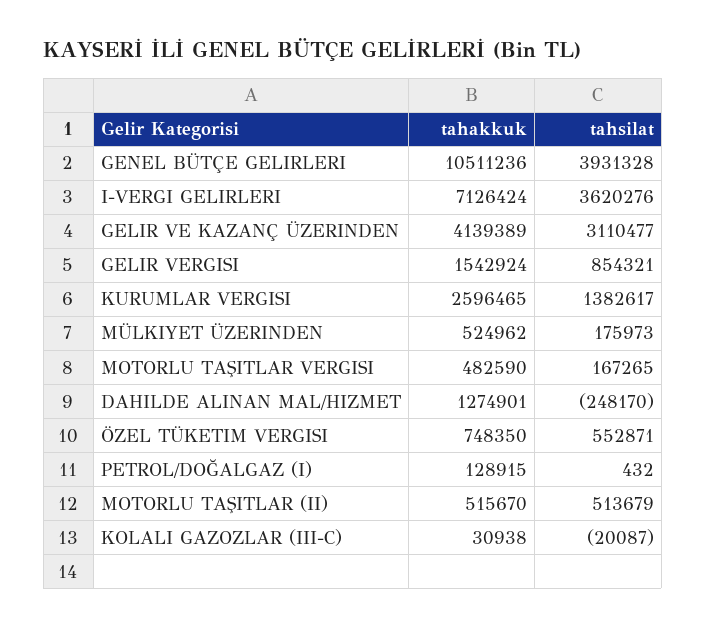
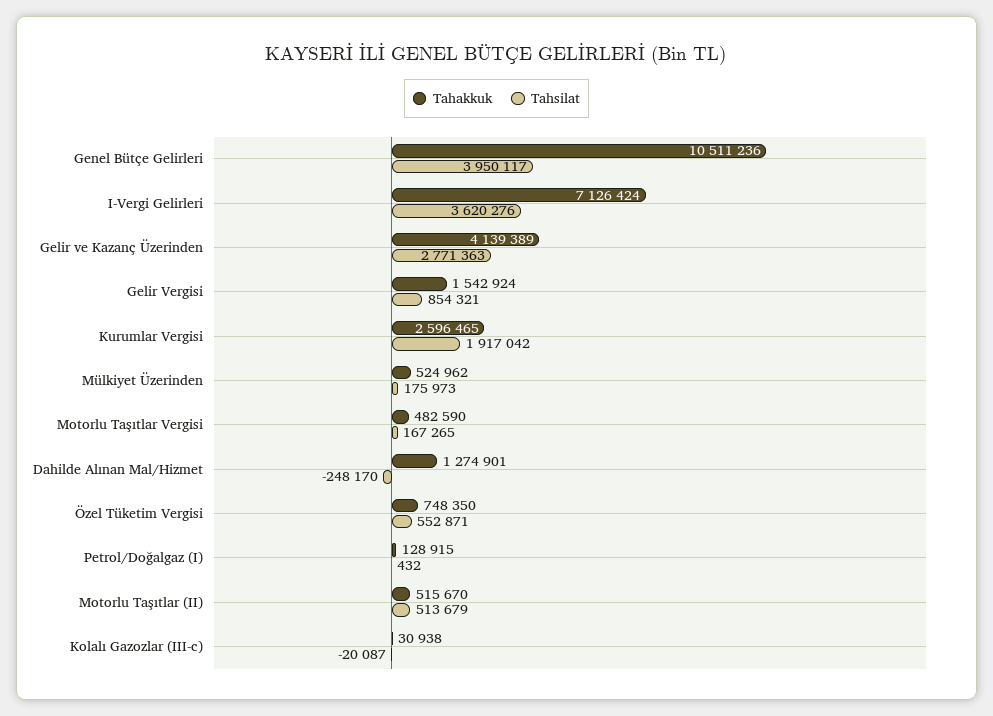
  {
    "tahakkuk": {
      "GENEL BÜTÇE GELIRLERI": 10511236,
      "I-VERGI GELIRLERI": 7126424,
      "GELIR VE KAZANÇ ÜZERINDEN": 4139389,
      "GELIR VERGISI": 1542924,
      "KURUMLAR VERGISI": 2596465,
      "MÜLKIYET ÜZERINDEN": 524962,
      "MOTORLU TAŞITLAR VERGISI": 482590,
      "DAHILDE ALINAN MAL/HIZMET": 1274901,
      "ÖZEL TÜKETIM VERGISI": 748350,
      "PETROL/DOĞALGAZ (I)": 128915,
      "MOTORLU TAŞITLAR (II)": 515670,
      "KOLALI GAZOZLAR (III-C)": 30938
    },
    "tahsilat": {
-     "GENEL BÜTÇE GELIRLERI": 3931328,
+     "GENEL BÜTÇE GELIRLERI": 3950117,
      "I-VERGI GELIRLERI": 3620276,
-     "GELIR VE KAZANÇ ÜZERINDEN": 3110477,
+     "GELIR VE KAZANÇ ÜZERINDEN": 2771363,
      "GELIR VERGISI": 854321,
-     "KURUMLAR VERGISI": 1382617,
+     "KURUMLAR VERGISI": 1917042,
      "MÜLKIYET ÜZERINDEN": 175973,
      "MOTORLU TAŞITLAR VERGISI": 167265,
      "DAHILDE ALINAN MAL/HIZMET": -248170,
      "ÖZEL TÜKETIM VERGISI": 552871,
      "PETROL/DOĞALGAZ (I)": 432,
      "MOTORLU TAŞITLAR (II)": 513679,
      "KOLALI GAZOZLAR (III-C)": -20087
    }
  }

